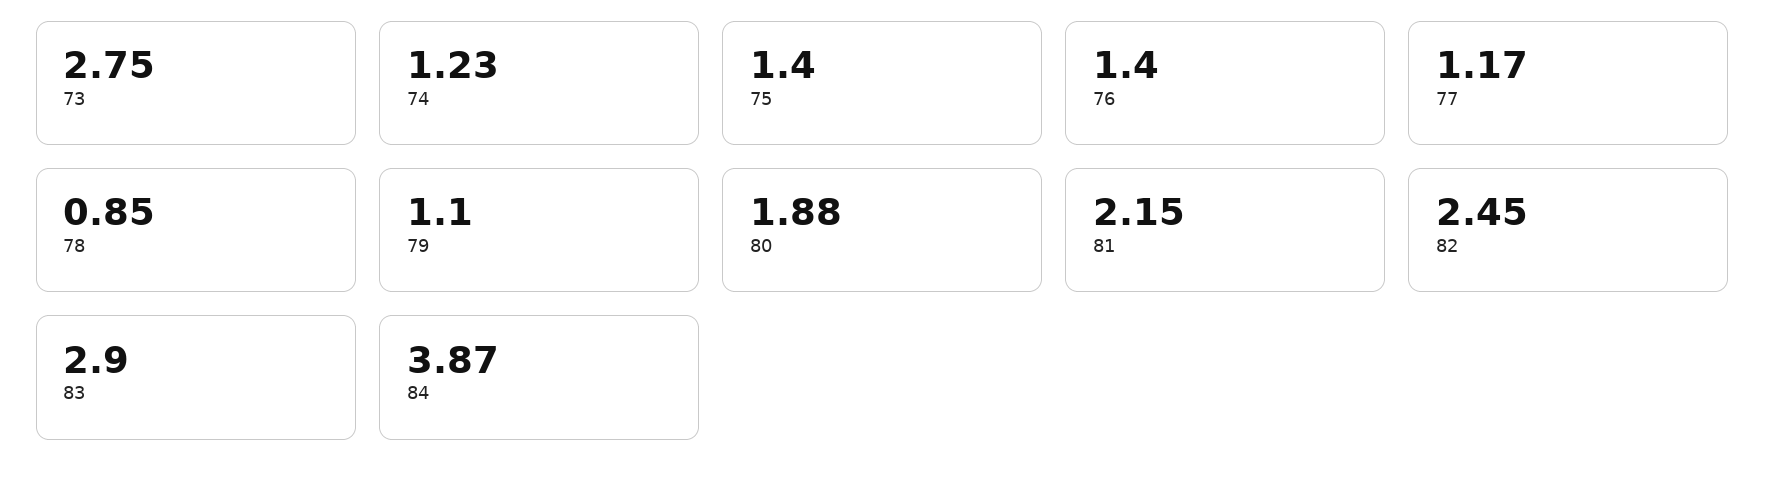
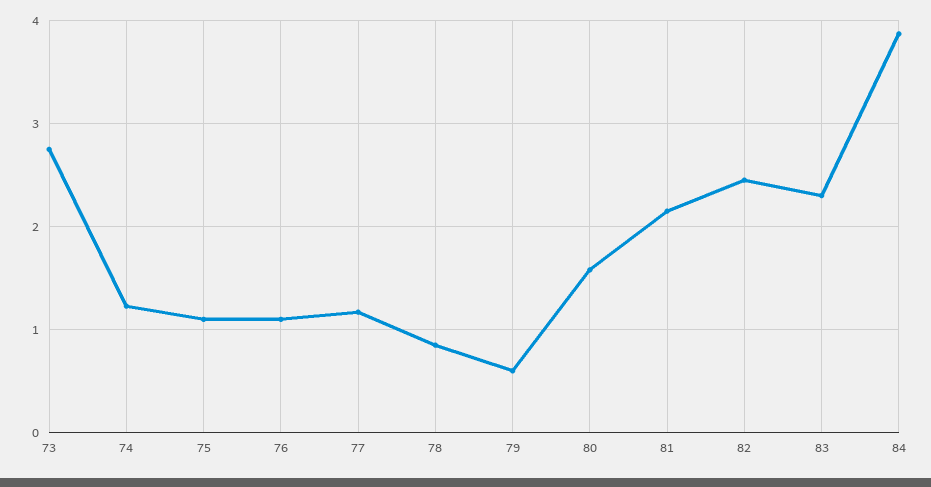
  {
    "73": 2.75,
    "74": 1.23,
-   "75": 1.4,
+   "75": 1.1,
-   "76": 1.4,
+   "76": 1.1,
    "77": 1.17,
    "78": 0.85,
-   "79": 1.1,
+   "79": 0.6,
-   "80": 1.88,
+   "80": 1.6,
    "81": 2.15,
    "82": 2.45,
-   "83": 2.9,
+   "83": 2.3,
    "84": 3.87
  }

